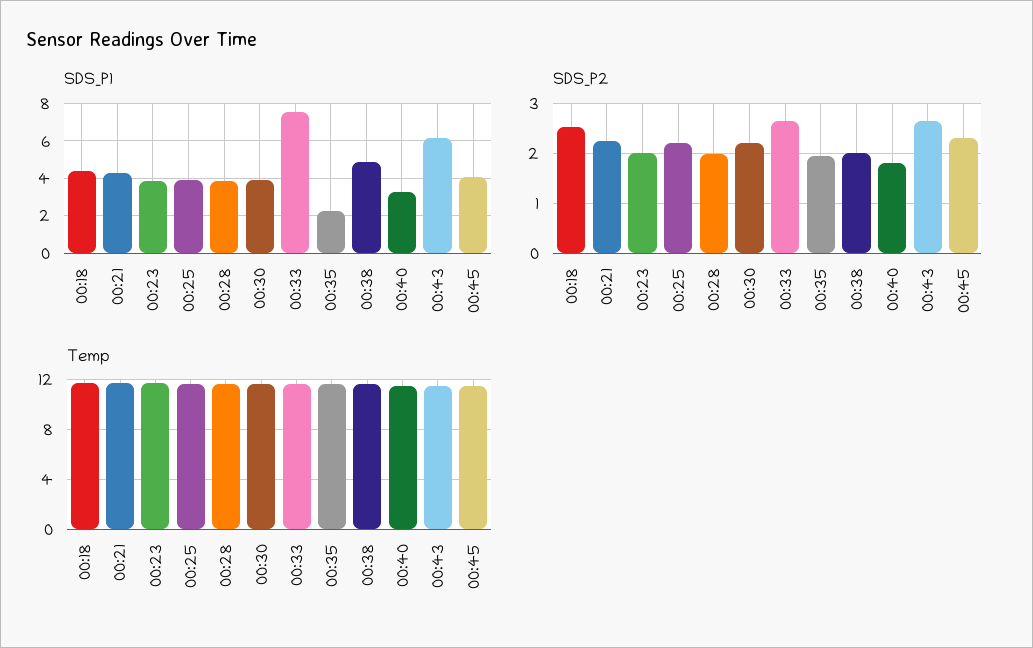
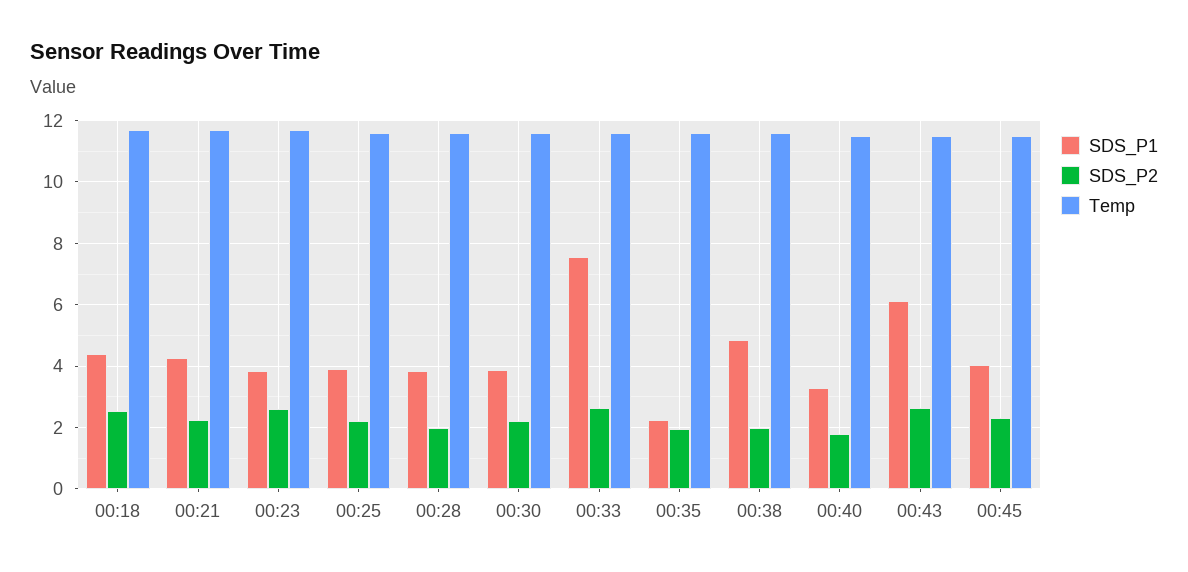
  {
    "SDS_P1": {
      "00:18": 4.4,
      "00:21": 4.2,
      "00:23": 3.8,
      "00:25": 4,
      "00:28": 3.8,
      "00:30": 3.8,
      "00:33": 7.6,
      "00:35": 2.2,
      "00:38": 4.8,
      "00:40": 3.2,
      "00:43": 6.2,
      "00:45": 4
    },
    "SDS_P2": {
      "00:18": 2.6,
      "00:21": 2.2,
-     "00:23": 2,
+     "00:23": 2.6,
      "00:25": 2.2,
      "00:28": 2,
      "00:30": 2.2,
      "00:33": 2.6,
      "00:35": 2,
      "00:38": 2,
      "00:40": 1.8,
      "00:43": 2.6,
      "00:45": 2.4
    },
    "Temp": {
      "00:18": 11.8,
      "00:21": 11.8,
      "00:23": 11.8,
      "00:25": 11.6,
      "00:28": 11.6,
      "00:30": 11.6,
      "00:33": 11.6,
      "00:35": 11.6,
      "00:38": 11.6,
      "00:40": 11.6,
      "00:43": 11.6,
      "00:45": 11.6
    }
  }

